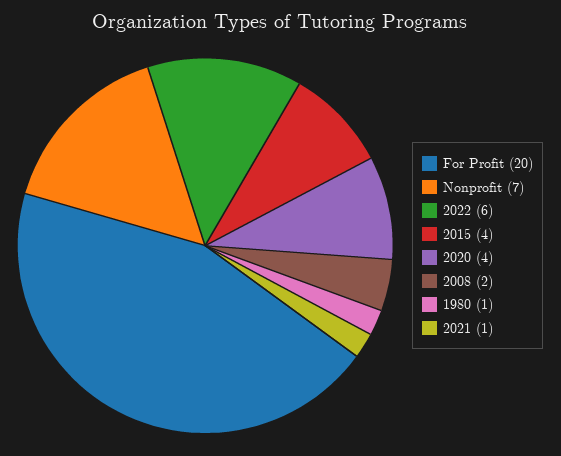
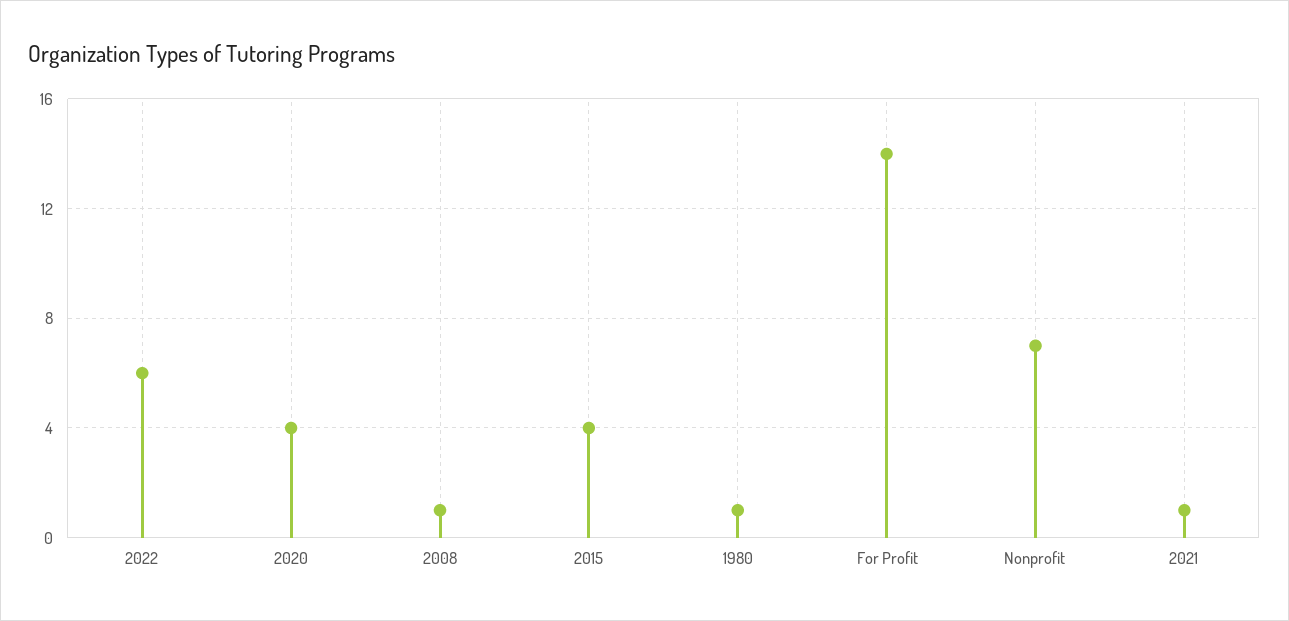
  {
-   "For Profit": 20,
+   "For Profit": 14,
    "Nonprofit": 7,
    "2022": 6,
    "2015": 4,
    "2020": 4,
-   "2008": 2,
+   "2008": 1,
    "1980": 1,
    "2021": 1
  }

